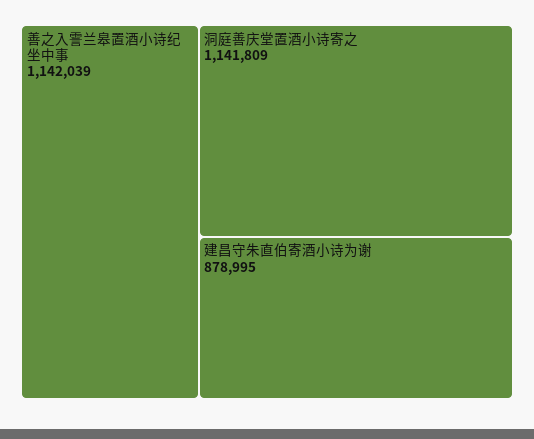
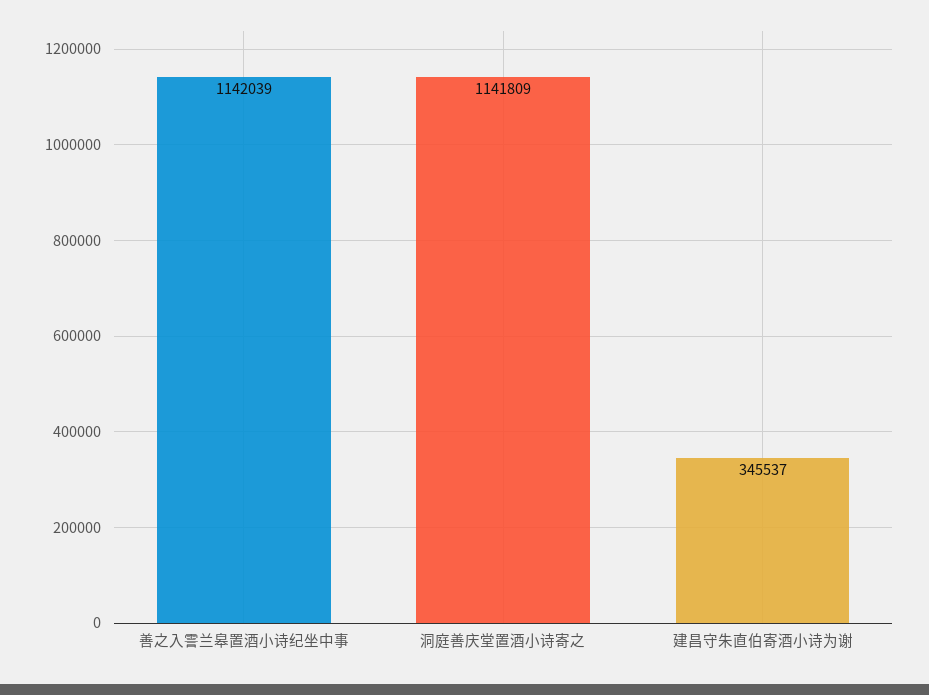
  {
    "善之入霅兰皋置酒小诗纪坐中事": 1142039,
    "洞庭善庆堂置酒小诗寄之": 1141809,
-   "建昌守朱直伯寄酒小诗为谢": 878995
+   "建昌守朱直伯寄酒小诗为谢": 345537
  }

